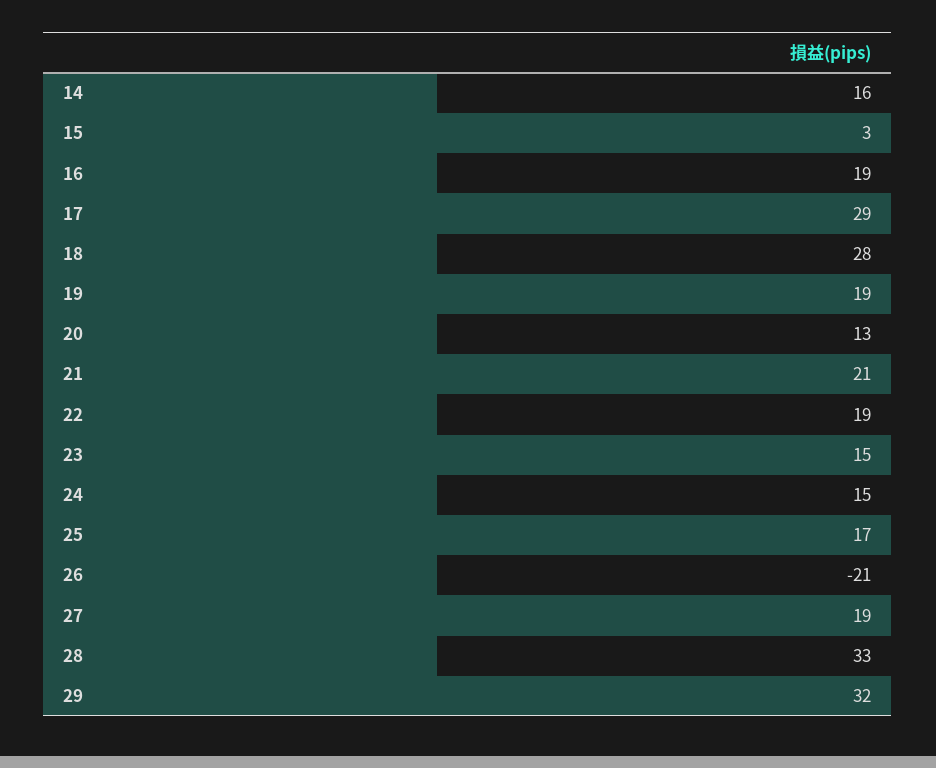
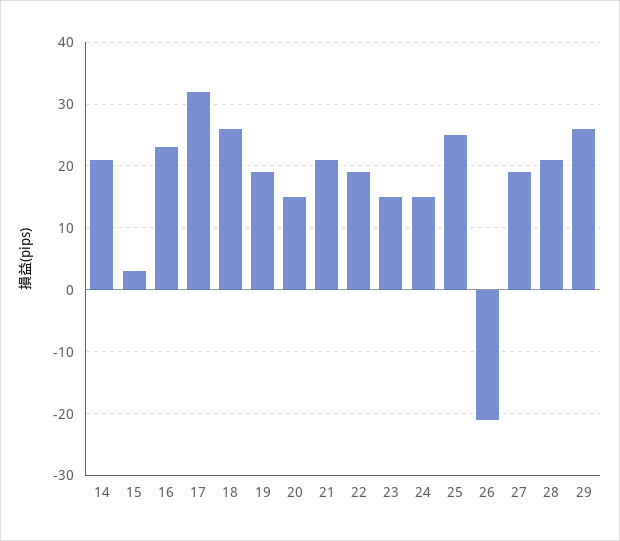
  {
-   "14": 16,
+   "14": 21,
    "15": 3,
-   "16": 19,
+   "16": 23,
-   "17": 29,
+   "17": 32,
-   "18": 28,
+   "18": 26,
    "19": 19,
-   "20": 13,
+   "20": 15,
    "21": 21,
    "22": 19,
    "23": 15,
    "24": 15,
-   "25": 17,
+   "25": 25,
    "26": -21,
    "27": 19,
-   "28": 33,
+   "28": 21,
-   "29": 32
+   "29": 26
  }

